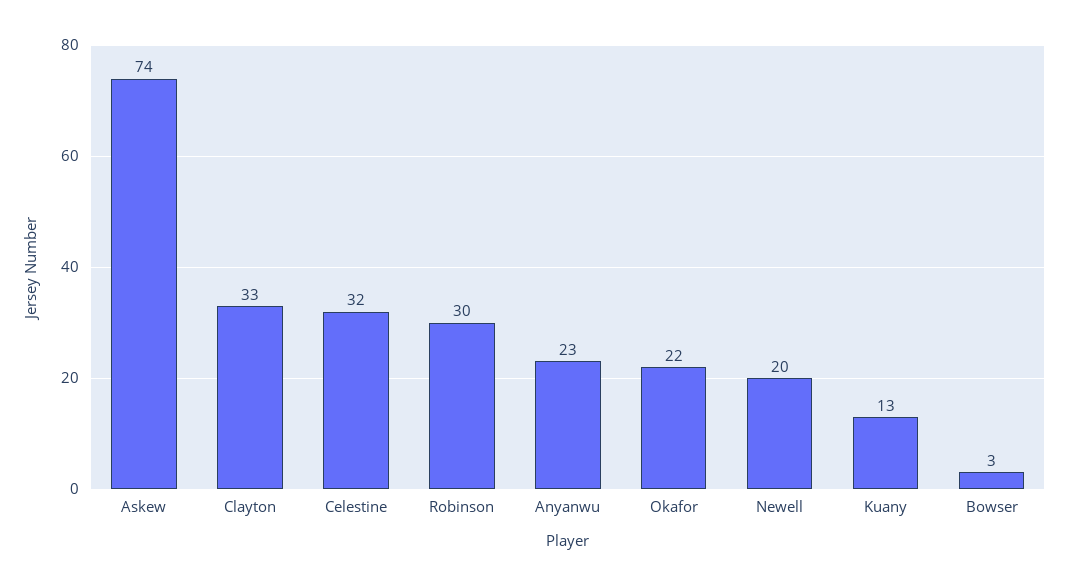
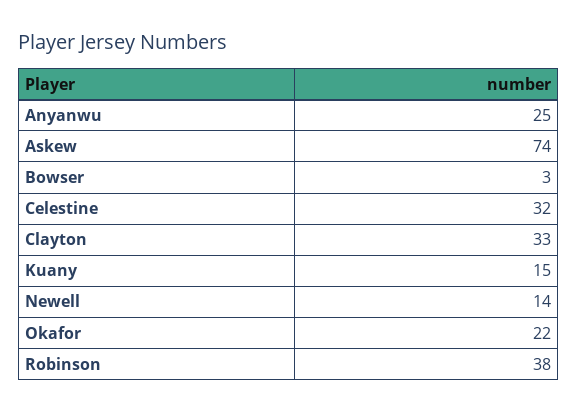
  {
    "Askew": 74,
    "Clayton": 33,
    "Celestine": 32,
-   "Robinson": 30,
+   "Robinson": 38,
-   "Anyanwu": 23,
+   "Anyanwu": 25,
    "Okafor": 22,
-   "Newell": 20,
+   "Newell": 14,
-   "Kuany": 13,
+   "Kuany": 15,
    "Bowser": 3
  }

